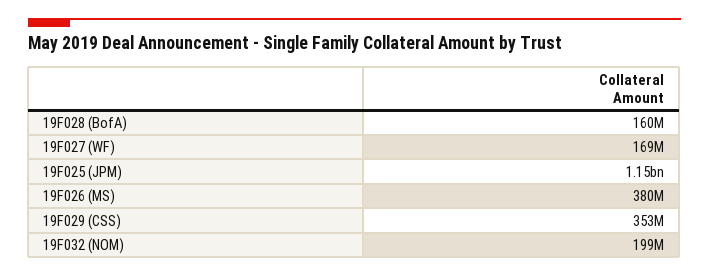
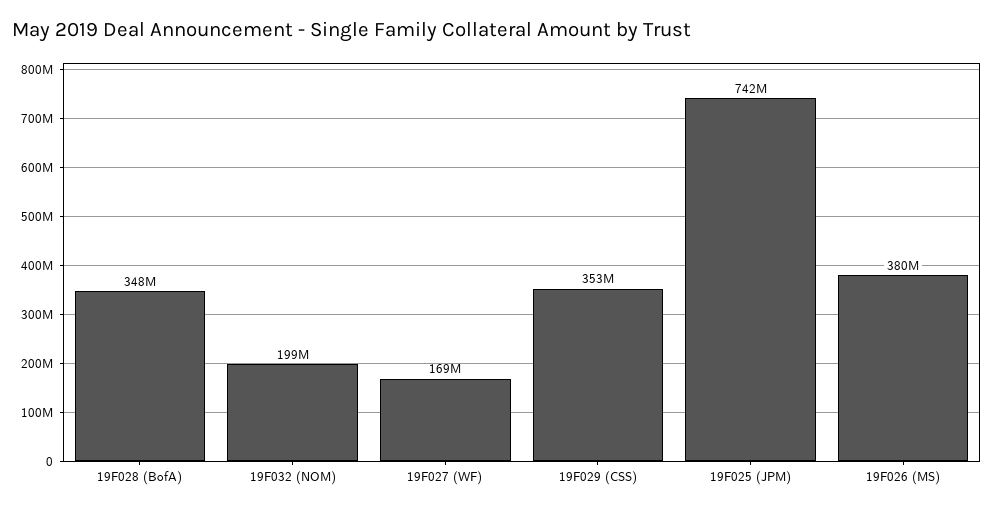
  {
-   "19F028 (BofA)": 160000000,
+   "19F028 (BofA)": 348000000,
    "19F027 (WF)": 169000000,
-   "19F025 (JPM)": 1150000000,
+   "19F025 (JPM)": 742000000,
    "19F026 (MS)": 380000000,
    "19F029 (CSS)": 353000000,
    "19F032 (NOM)": 199000000
  }

